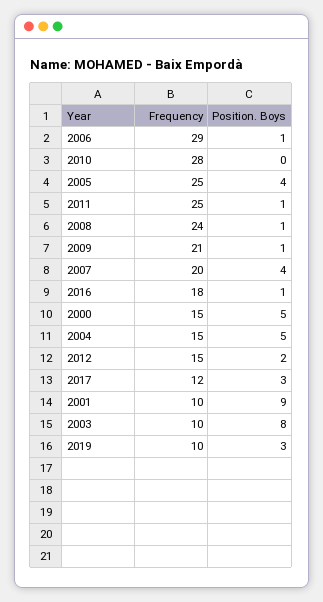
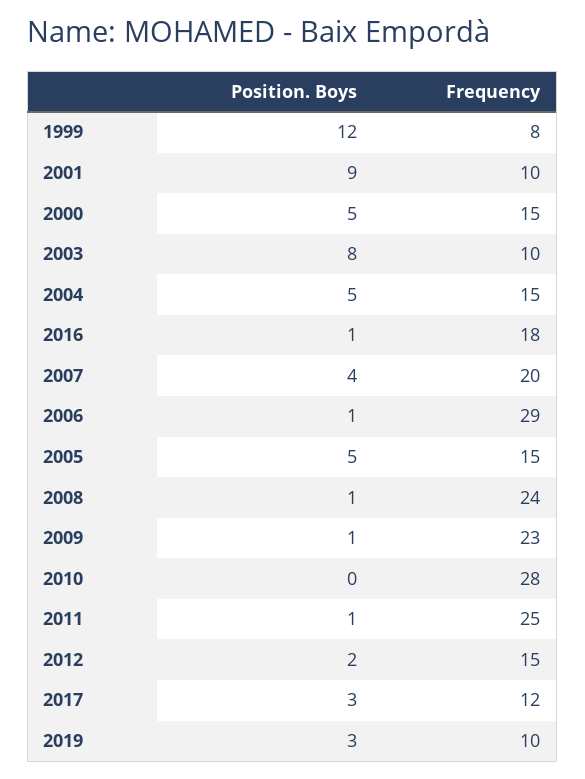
  {
    "Frequency": {
      "2006": 29,
      "2010": 28,
-     "2005": 25,
+     "2005": 15,
      "2011": 25,
      "2008": 24,
-     "2009": 21,
+     "2009": 23,
      "2007": 20,
      "2016": 18,
      "2000": 15,
      "2004": 15,
      "2012": 15,
      "2017": 12,
      "2001": 10,
      "2003": 10,
-     "2019": 10
+     "2019": 10,
+     "1999": 8
    },
    "Position. Boys": {
      "2006": 1,
      "2010": 0,
-     "2005": 4,
+     "2005": 5,
      "2011": 1,
      "2008": 1,
      "2009": 1,
      "2007": 4,
      "2016": 1,
      "2000": 5,
      "2004": 5,
      "2012": 2,
      "2017": 3,
      "2001": 9,
      "2003": 8,
-     "2019": 3
+     "2019": 3,
+     "1999": 12
    }
  }

